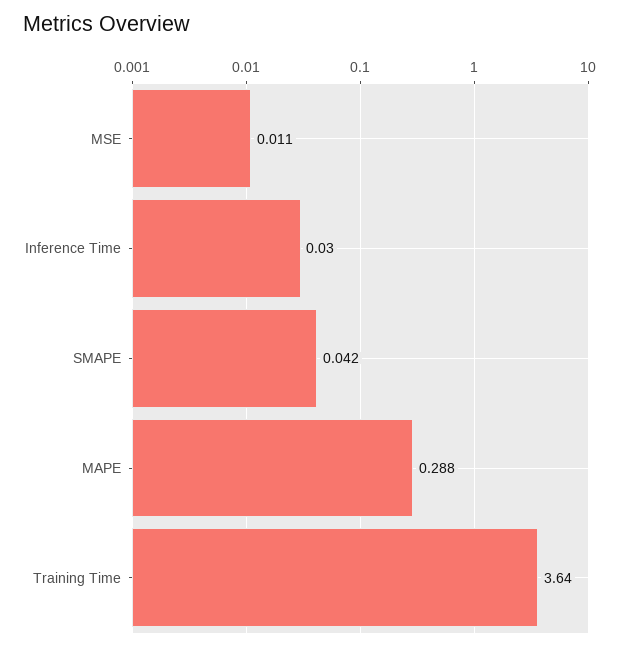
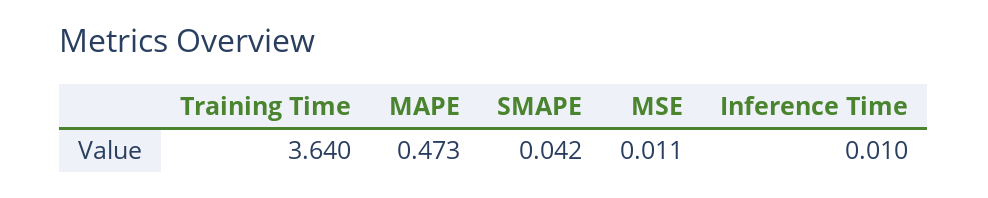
  {
    "MSE": 0.011,
-   "Inference Time": 0.03,
+   "Inference Time": 0.01,
    "SMAPE": 0.042,
-   "MAPE": 0.288,
+   "MAPE": 0.473,
    "Training Time": 3.64
  }

